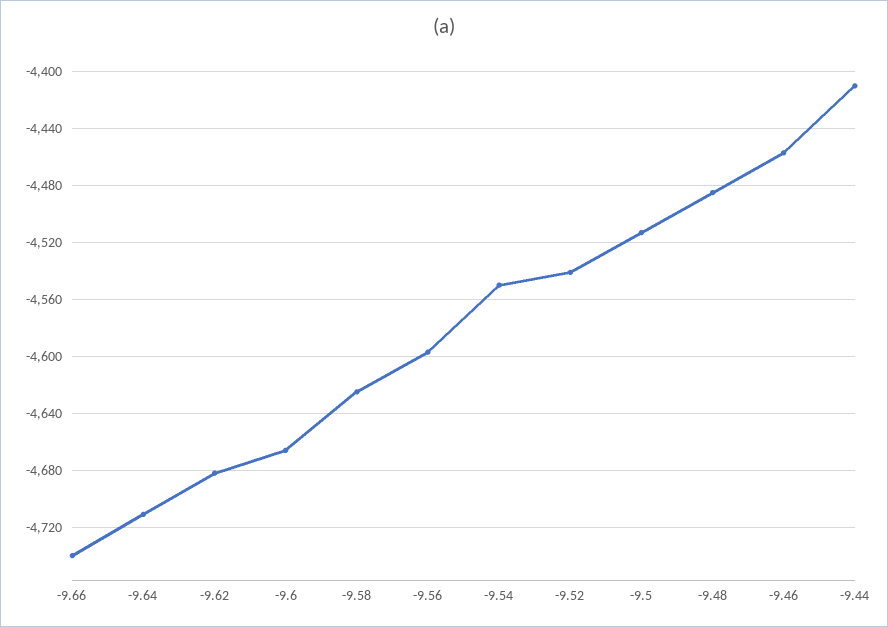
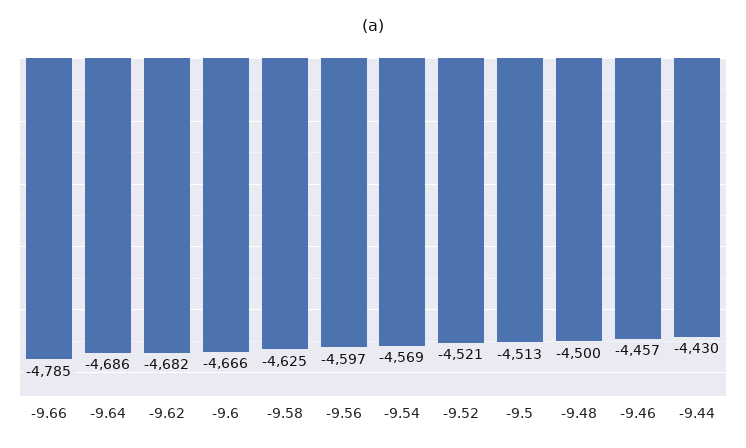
  {
-   "-9.66": -4740,
+   "-9.66": -4785,
-   "-9.64": -4710,
+   "-9.64": -4686,
    "-9.62": -4682,
    "-9.6": -4666,
    "-9.58": -4625,
    "-9.56": -4597,
-   "-9.54": -4550,
+   "-9.54": -4569,
-   "-9.52": -4540,
+   "-9.52": -4521,
    "-9.5": -4513,
-   "-9.48": -4485,
+   "-9.48": -4500,
    "-9.46": -4457,
-   "-9.44": -4410
+   "-9.44": -4430
  }

